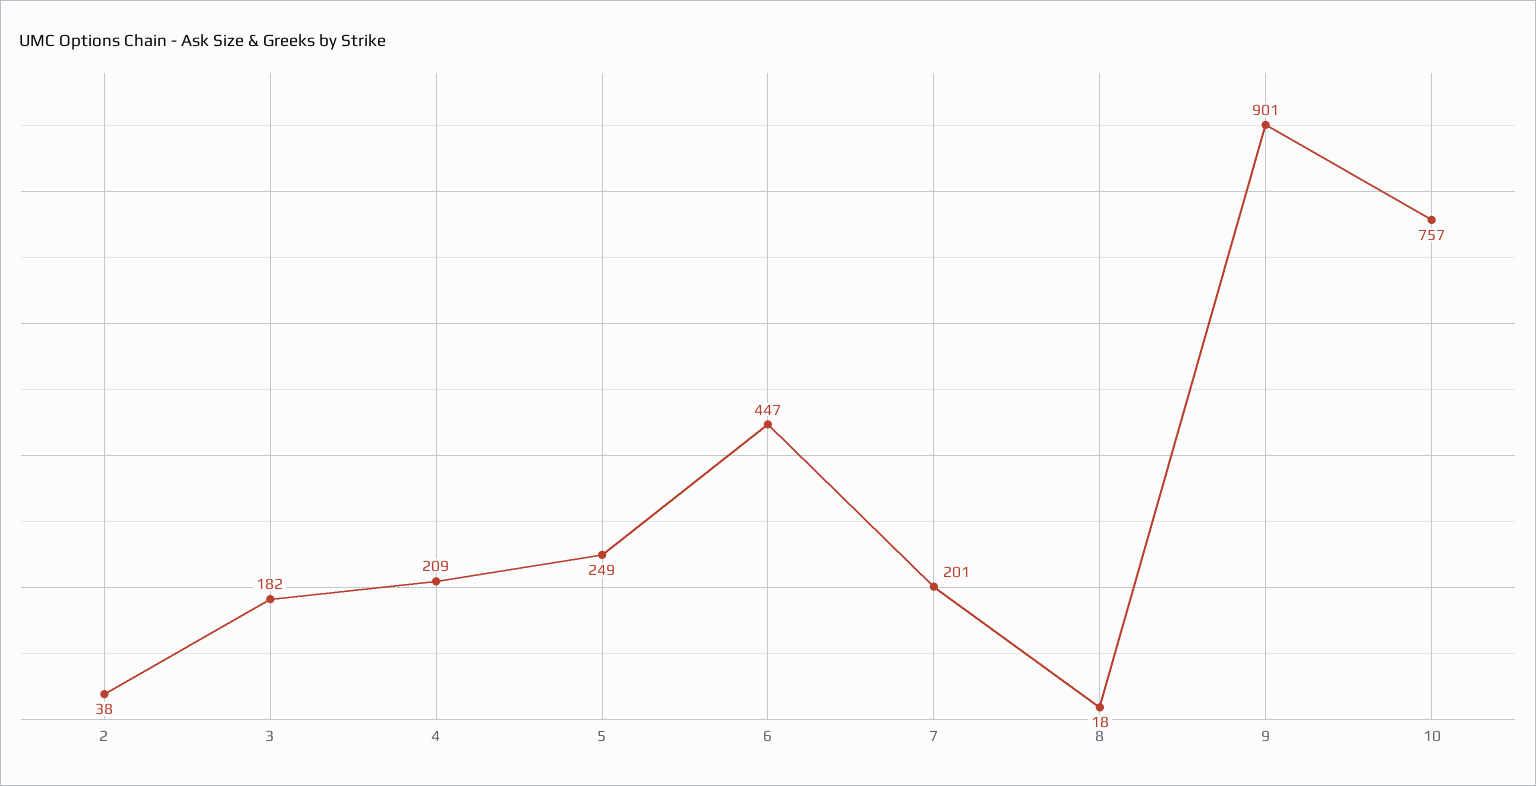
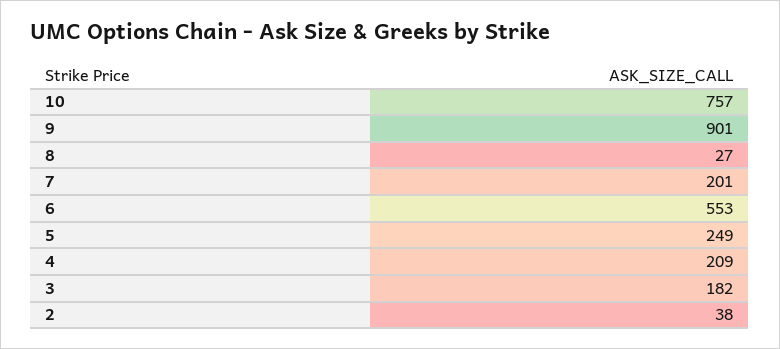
  {
    "2": 38,
    "3": 182,
    "4": 209,
    "5": 249,
-   "6": 447,
+   "6": 553,
    "7": 201,
-   "8": 18,
+   "8": 27,
    "9": 901,
    "10": 757
  }

